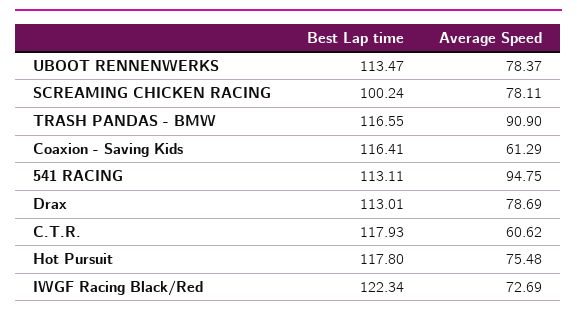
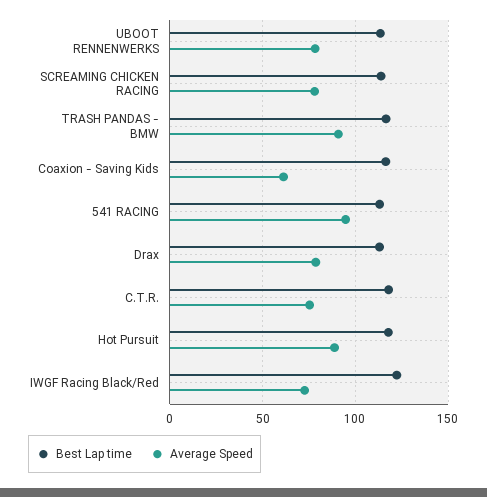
  {
    "Best Lap time": {
      "UBOOT RENNENWERKS": 113.47,
-     "SCREAMING CHICKEN RACING": 100.24,
+     "SCREAMING CHICKEN RACING": 115,
      "TRASH PANDAS - BMW": 116.55,
      "Coaxion - Saving Kids": 116.41,
      "541 RACING": 113.11,
      "Drax": 113.01,
      "C.T.R.": 117.93,
      "Hot Pursuit": 117.8,
      "IWGF Racing Black/Red": 122.34
    },
    "Average Speed": {
      "UBOOT RENNENWERKS": 78.37,
      "SCREAMING CHICKEN RACING": 78.11,
      "TRASH PANDAS - BMW": 90.9,
      "Coaxion - Saving Kids": 61.29,
      "541 RACING": 94.75,
      "Drax": 78.69,
-     "C.T.R.": 60.62,
+     "C.T.R.": 75,
-     "Hot Pursuit": 75.48,
+     "Hot Pursuit": 90,
      "IWGF Racing Black/Red": 72.69
    }
  }

